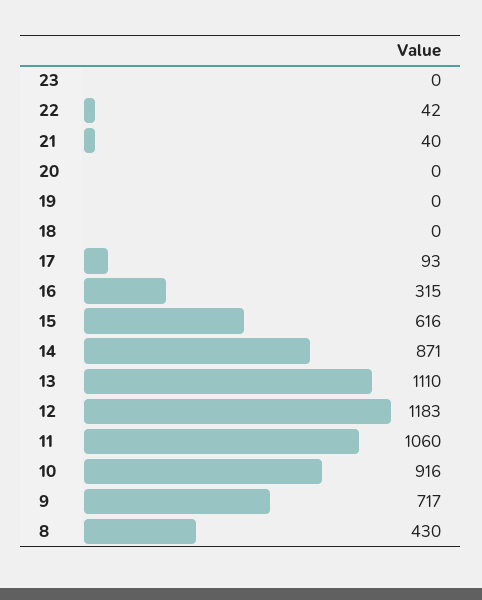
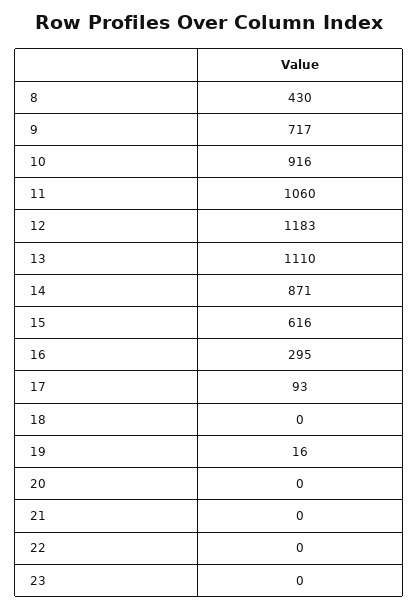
  {
    "23": 0,
-   "22": 42,
+   "22": 0,
-   "21": 40,
+   "21": 0,
    "20": 0,
-   "19": 0,
+   "19": 16,
    "18": 0,
    "17": 93,
-   "16": 315,
+   "16": 295,
    "15": 616,
    "14": 871,
    "13": 1110,
    "12": 1183,
    "11": 1060,
    "10": 916,
    "9": 717,
    "8": 430
  }

